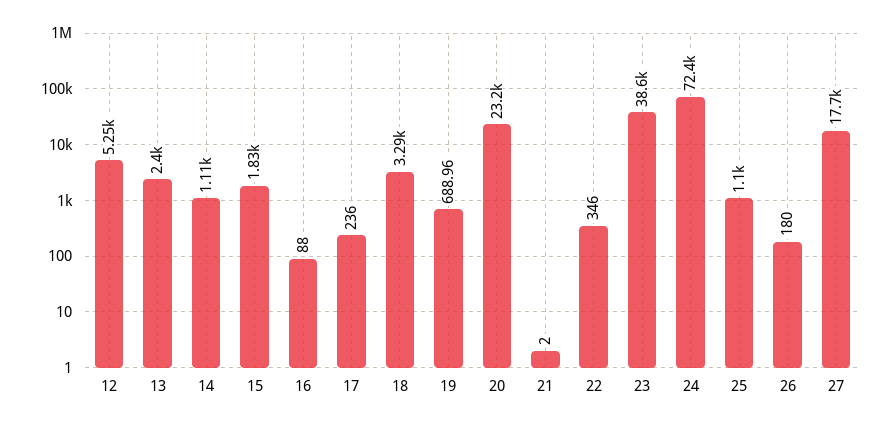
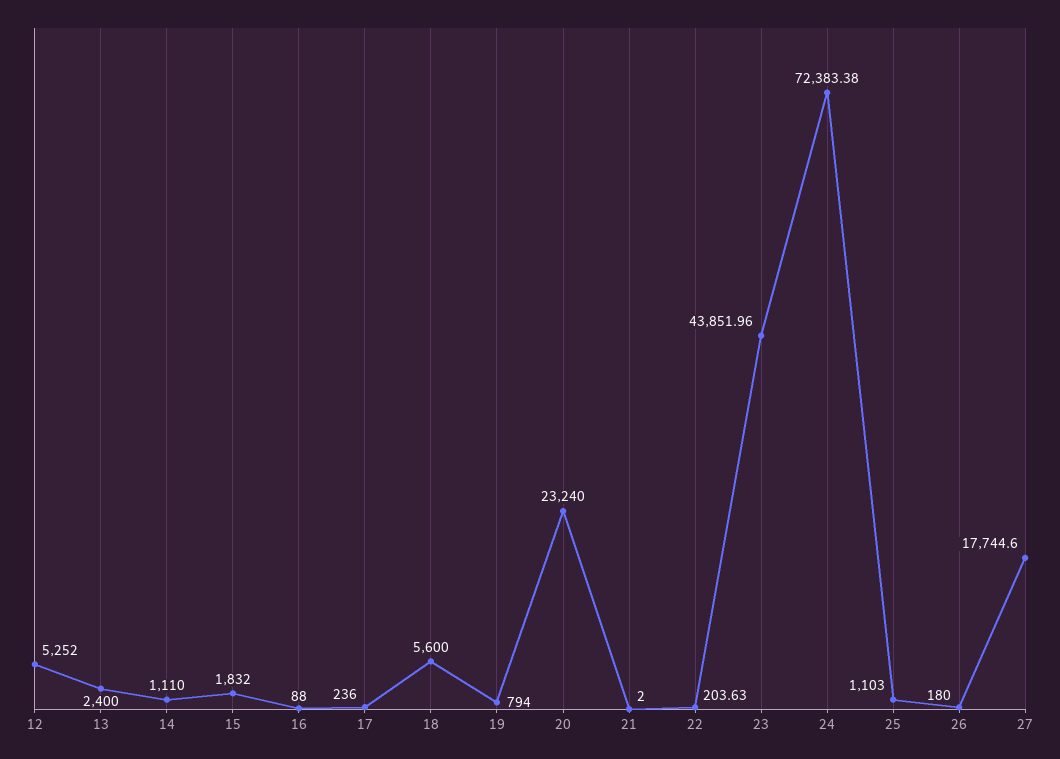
  {
    "12": 5252,
    "13": 2400,
    "14": 1110,
    "15": 1832,
    "16": 88,
    "17": 236,
-   "18": 3290,
+   "18": 5600,
-   "19": 688.96,
+   "19": 794,
    "20": 23240,
    "21": 2,
-   "22": 346,
+   "22": 203.63,
-   "23": 38600,
+   "23": 43851.96,
    "24": 72383.38,
    "25": 1103,
    "26": 180,
    "27": 17744.6
  }

